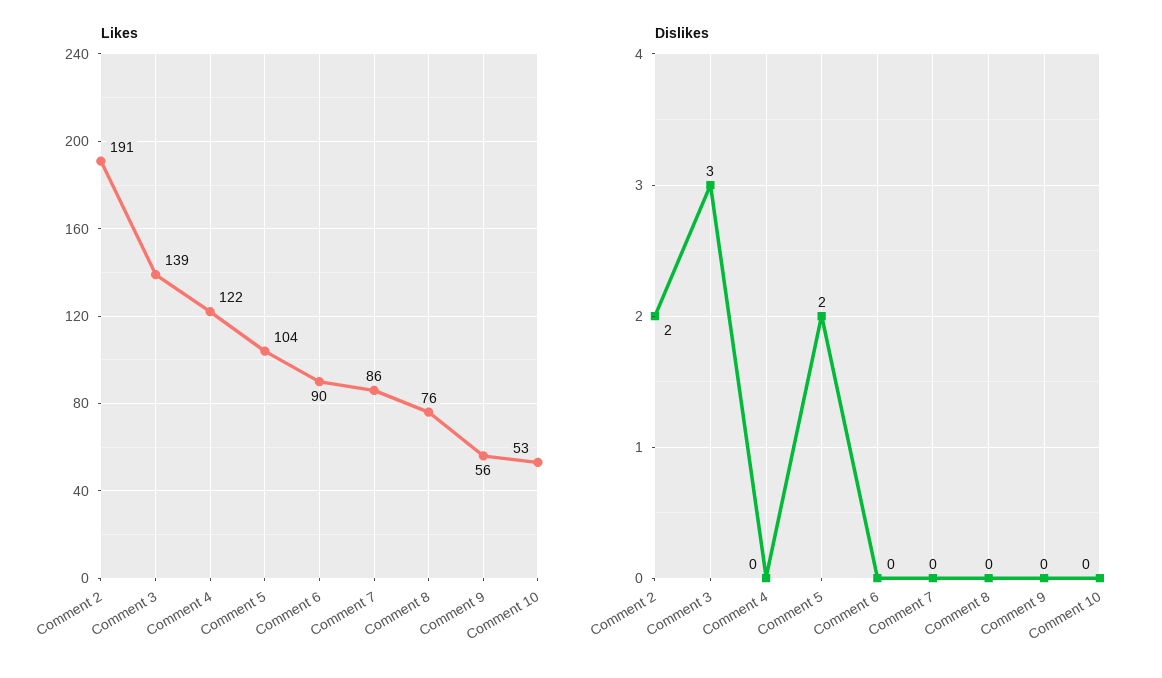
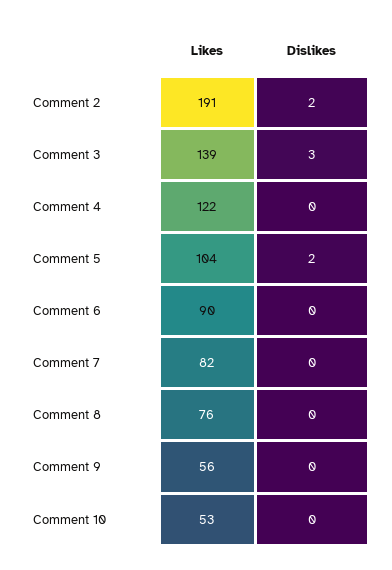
  {
    "Likes": {
      "Comment 2": 191,
      "Comment 3": 139,
      "Comment 4": 122,
      "Comment 5": 104,
      "Comment 6": 90,
-     "Comment 7": 86,
+     "Comment 7": 82,
      "Comment 8": 76,
      "Comment 9": 56,
      "Comment 10": 53
    },
    "Dislikes": {
      "Comment 2": 2,
      "Comment 3": 3,
      "Comment 4": 0,
      "Comment 5": 2,
      "Comment 6": 0,
      "Comment 7": 0,
      "Comment 8": 0,
      "Comment 9": 0,
      "Comment 10": 0
    }
  }

